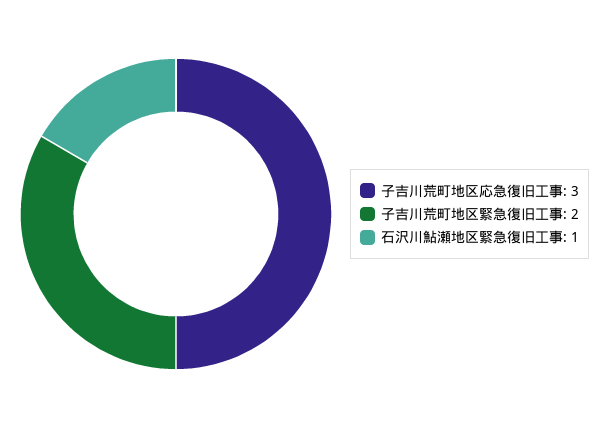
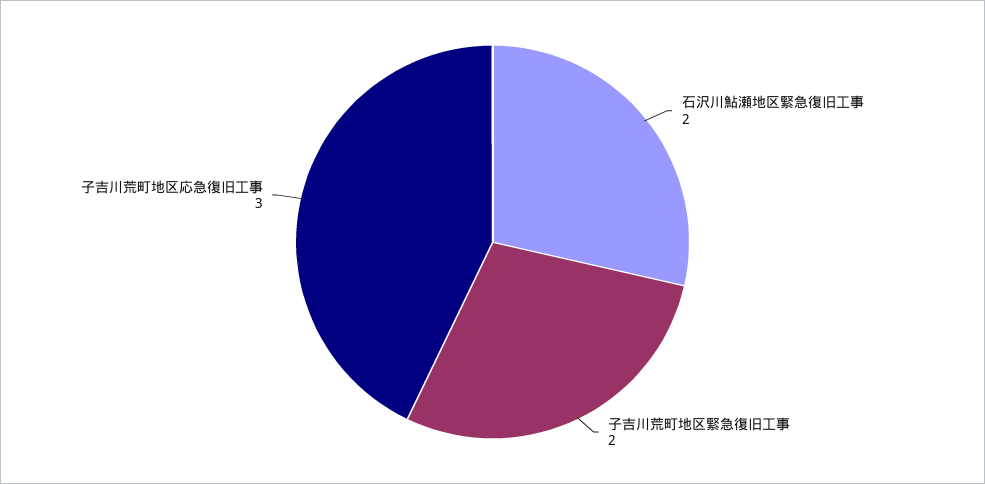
  {
    "子吉川荒町地区応急復旧工事": 3,
    "子吉川荒町地区緊急復旧工事": 2,
-   "石沢川鮎瀬地区緊急復旧工事": 1
+   "石沢川鮎瀬地区緊急復旧工事": 2
  }

